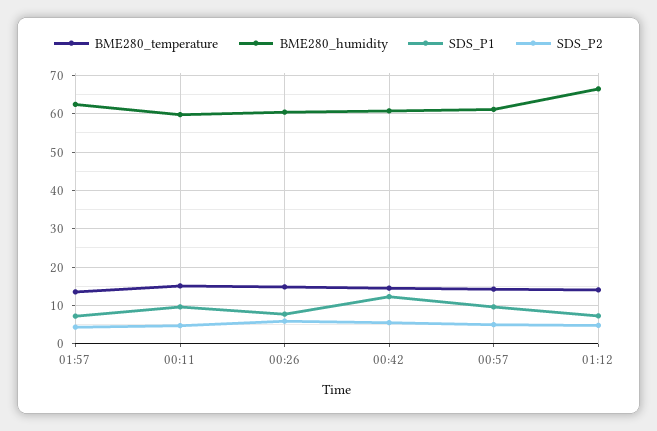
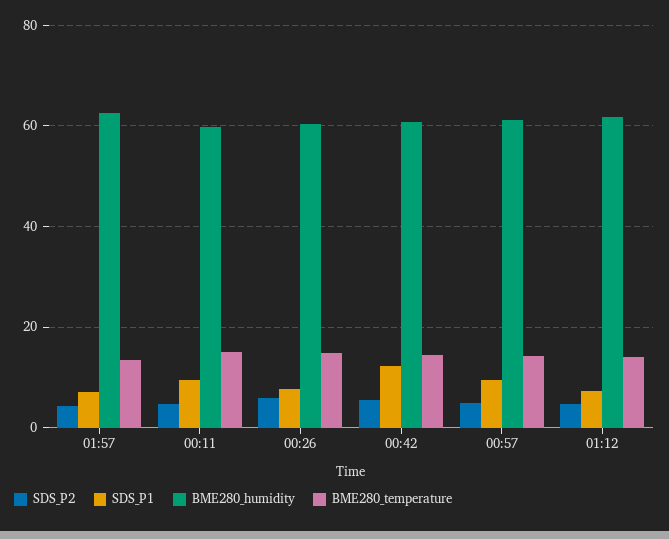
  {
    "BME280_temperature": {
      "01:57": 14,
      "00:11": 16,
      "00:26": 14,
      "00:42": 14,
      "00:57": 14,
      "01:12": 14
    },
    "BME280_humidity": {
      "01:57": 62,
      "00:11": 60,
      "00:26": 60,
      "00:42": 60,
      "00:57": 62,
-     "01:12": 66
+     "01:12": 62
    },
    "SDS_P1": {
      "01:57": 8,
      "00:11": 10,
      "00:26": 8,
      "00:42": 12,
      "00:57": 10,
      "01:12": 8
    },
    "SDS_P2": {
      "01:57": 4,
      "00:11": 4,
      "00:26": 6,
      "00:42": 6,
      "00:57": 6,
      "01:12": 4
    }
  }

